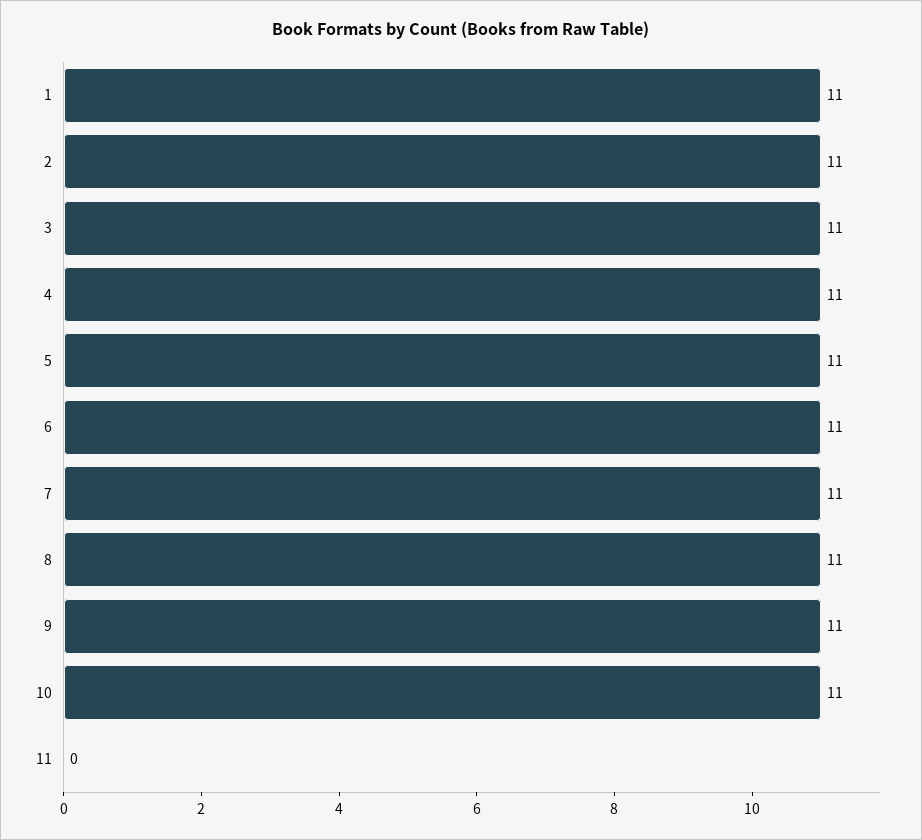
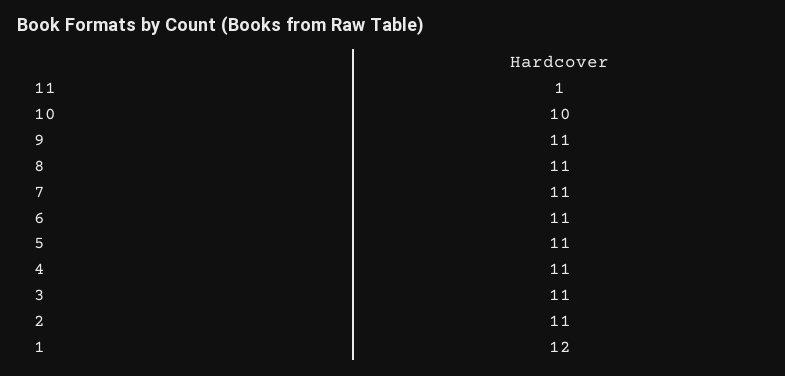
  {
-   "1": 11,
+   "1": 12,
    "2": 11,
    "3": 11,
    "4": 11,
    "5": 11,
    "6": 11,
    "7": 11,
    "8": 11,
    "9": 11,
-   "10": 11,
+   "10": 10,
-   "11": 0
+   "11": 1
  }

